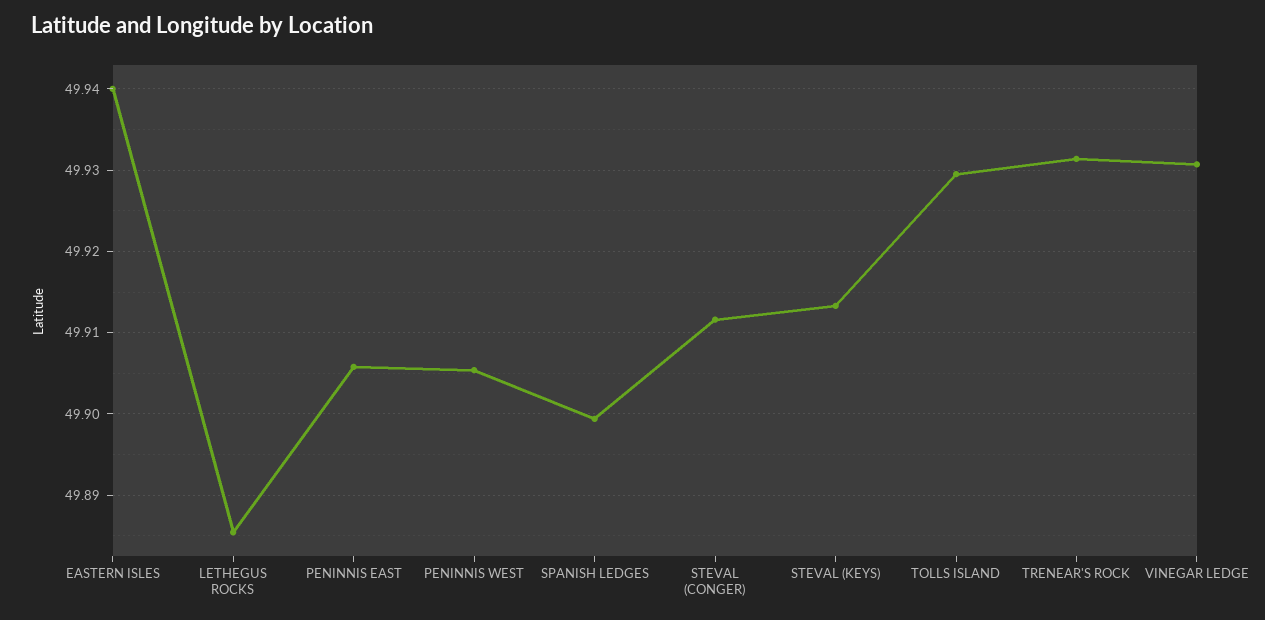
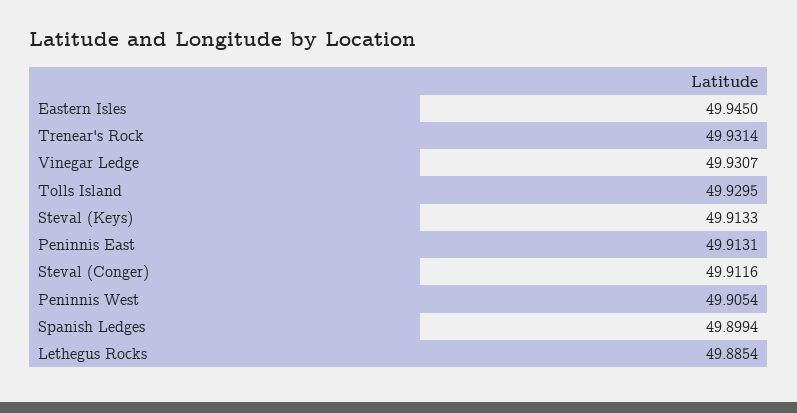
  {
-   "EASTERN ISLES": 49.94,
+   "EASTERN ISLES": 49.945,
    "LETHEGUS ROCKS": 49.8854,
-   "PENINNIS EAST": 49.906,
+   "PENINNIS EAST": 49.9131,
    "PENINNIS WEST": 49.9054,
    "SPANISH LEDGES": 49.8994,
    "STEVAL (CONGER)": 49.9116,
    "STEVAL (KEYS)": 49.9133,
    "TOLLS ISLAND": 49.9295,
    "TRENEAR'S ROCK": 49.9314,
    "VINEGAR LEDGE": 49.9307
  }

